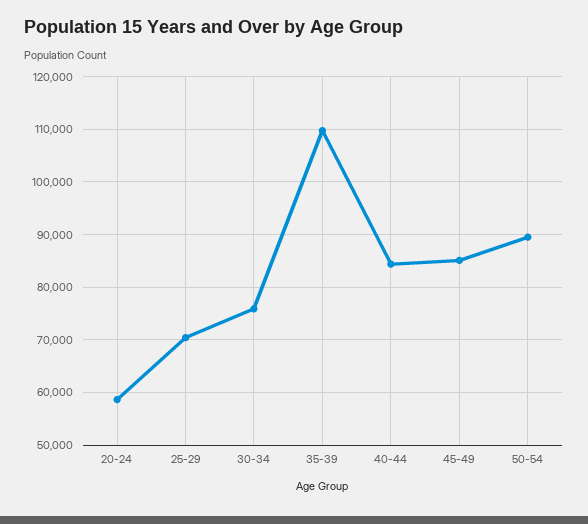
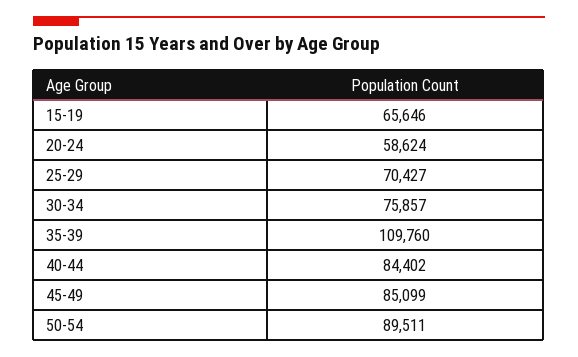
  {
    "20-24": 58624,
    "25-29": 70427,
    "30-34": 75857,
    "35-39": 109760,
    "40-44": 84402,
    "45-49": 85099,
-   "50-54": 89511
+   "50-54": 89511,
+   "15-19": 65646
  }

